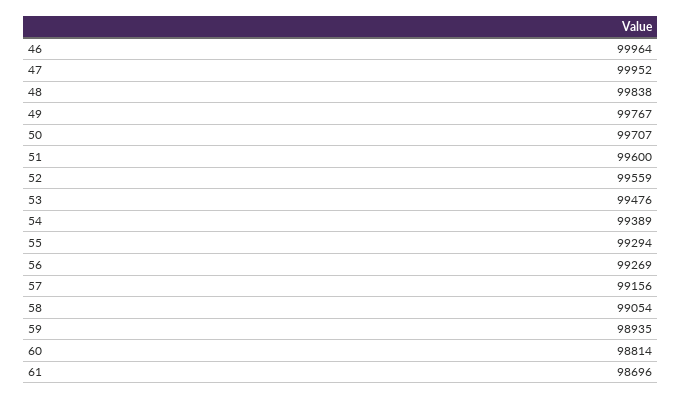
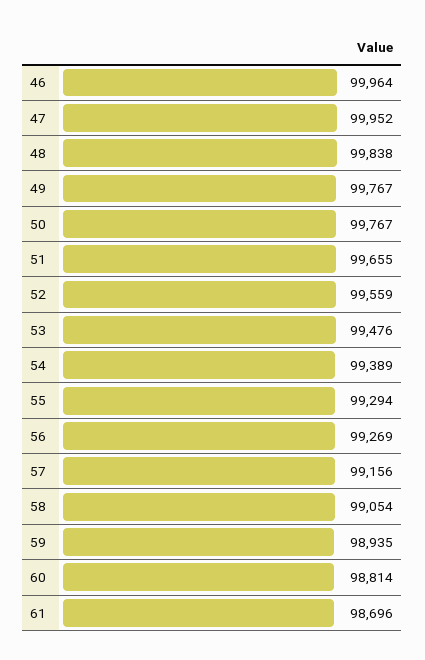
  {
    "46": 99964,
    "47": 99952,
    "48": 99838,
    "49": 99767,
-   "50": 99707,
+   "50": 99767,
-   "51": 99600,
+   "51": 99655,
    "52": 99559,
    "53": 99476,
    "54": 99389,
    "55": 99294,
    "56": 99269,
    "57": 99156,
    "58": 99054,
    "59": 98935,
    "60": 98814,
    "61": 98696
  }

